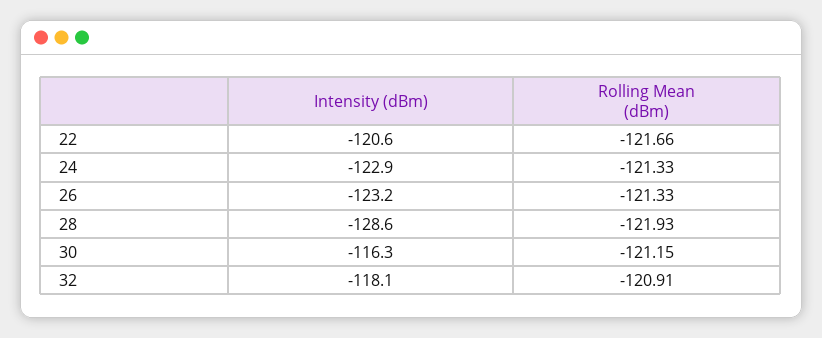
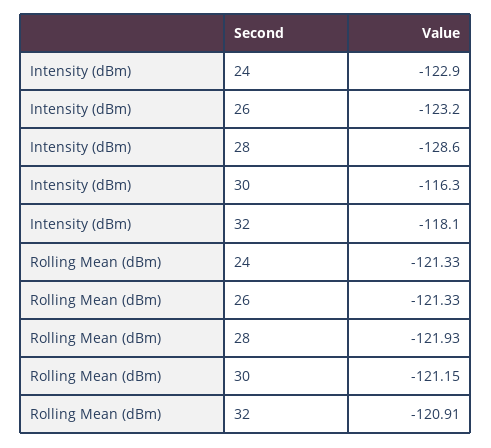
  {
    "Intensity (dBm)": {
-     "22": -120.6,
      "24": -122.9,
      "26": -123.2,
      "28": -128.6,
      "30": -116.3,
      "32": -118.1
    },
    "Rolling Mean (dBm)": {
-     "22": -121.66,
      "24": -121.33,
      "26": -121.33,
      "28": -121.93,
      "30": -121.15,
      "32": -120.91
    }
  }

